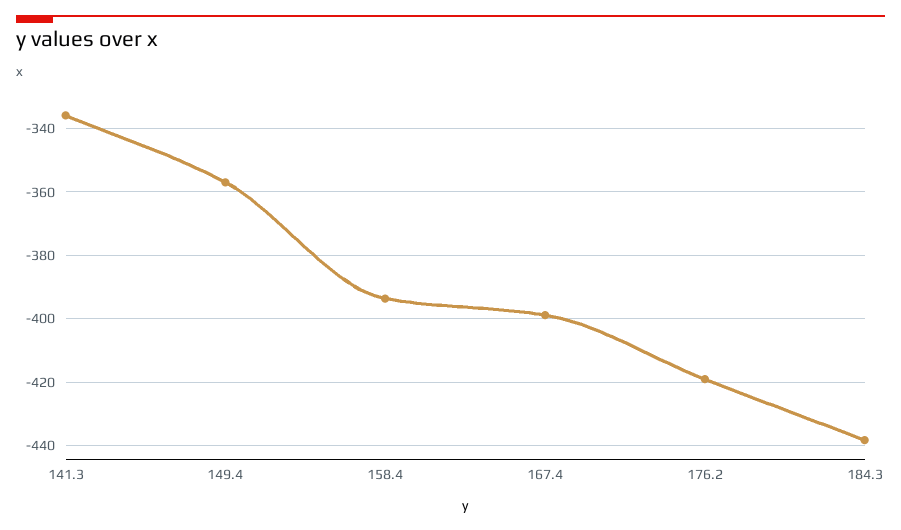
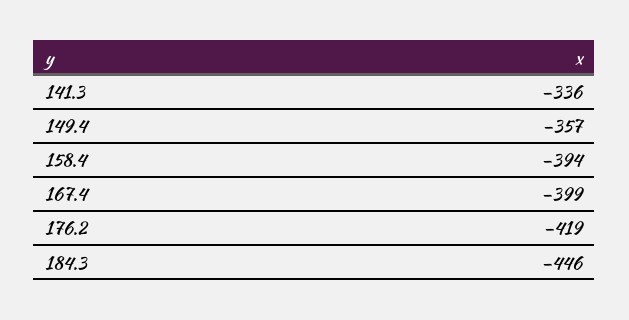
  {
    "141.3": -336,
    "149.4": -357,
    "158.4": -394,
    "167.4": -399,
    "176.2": -419,
-   "184.3": -438
+   "184.3": -446
  }

